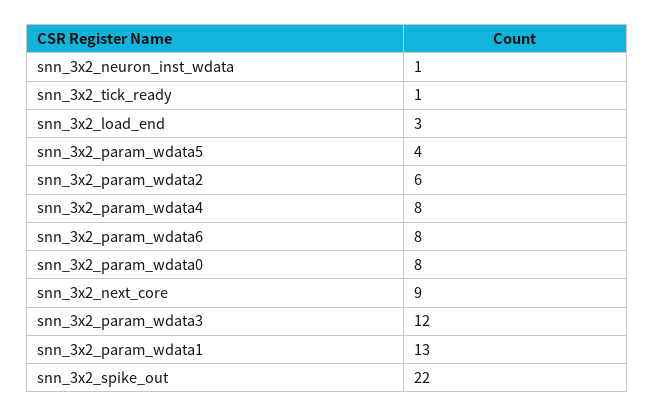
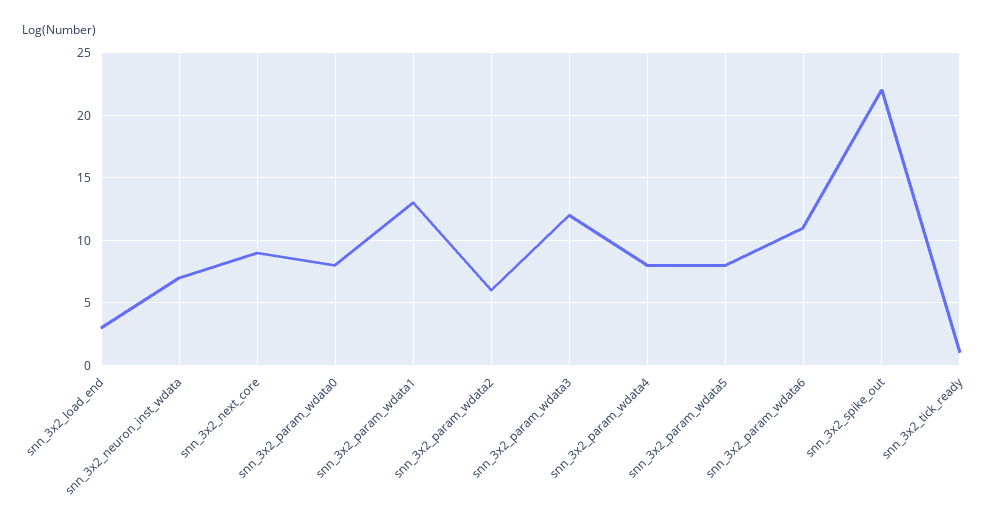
  {
-   "snn_3x2_neuron_inst_wdata": 1,
+   "snn_3x2_neuron_inst_wdata": 7,
    "snn_3x2_tick_ready": 1,
    "snn_3x2_load_end": 3,
-   "snn_3x2_param_wdata5": 4,
+   "snn_3x2_param_wdata5": 8,
    "snn_3x2_param_wdata2": 6,
    "snn_3x2_param_wdata4": 8,
-   "snn_3x2_param_wdata6": 8,
+   "snn_3x2_param_wdata6": 11,
    "snn_3x2_param_wdata0": 8,
    "snn_3x2_next_core": 9,
    "snn_3x2_param_wdata3": 12,
    "snn_3x2_param_wdata1": 13,
    "snn_3x2_spike_out": 22
  }

